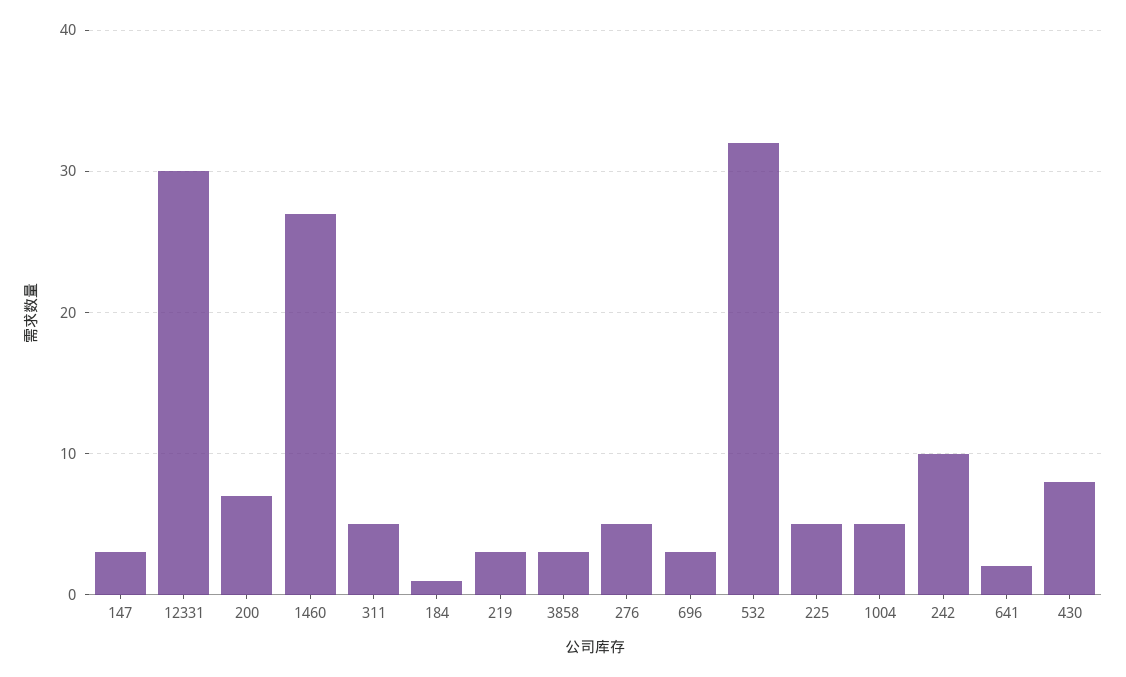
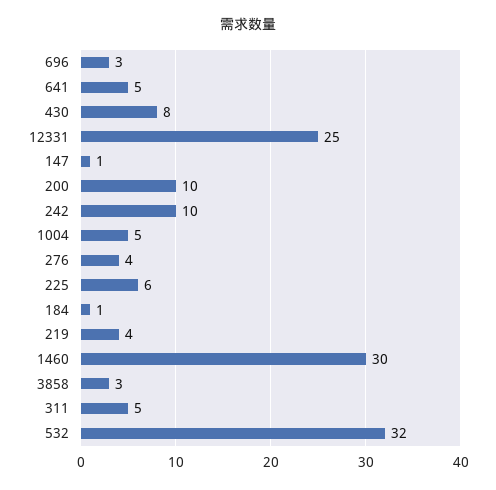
  {
-   "147": 3,
+   "147": 1,
-   "12331": 30,
+   "12331": 25,
-   "200": 7,
+   "200": 10,
-   "1460": 27,
+   "1460": 30,
    "311": 5,
    "184": 1,
-   "219": 3,
+   "219": 4,
    "3858": 3,
-   "276": 5,
+   "276": 4,
    "696": 3,
    "532": 32,
-   "225": 5,
+   "225": 6,
    "1004": 5,
    "242": 10,
-   "641": 2,
+   "641": 5,
    "430": 8
  }

